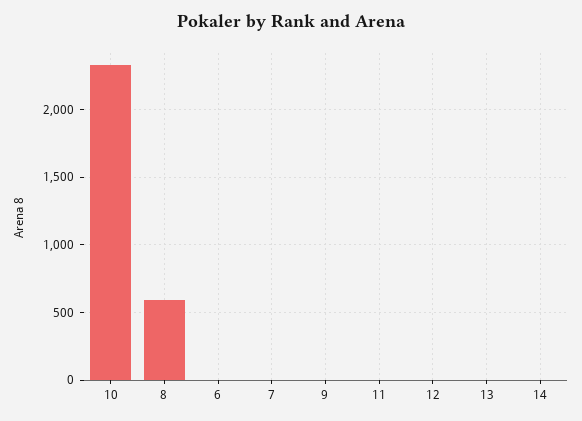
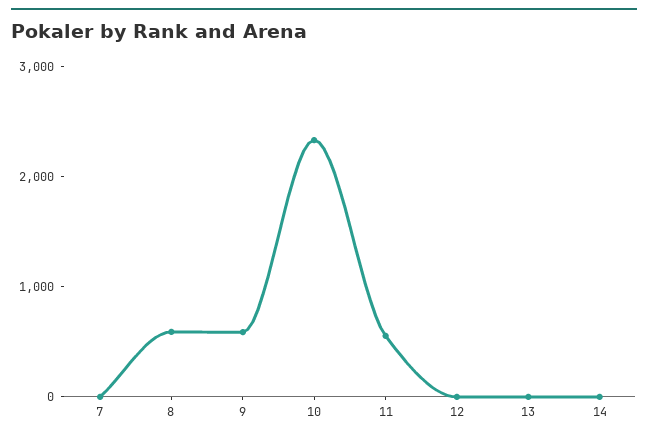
  {
    "10": 2350,
    "8": 600,
-   "6": 0,
    "7": 0,
-   "9": 0,
+   "9": 600,
-   "11": 0,
+   "11": 600,
    "12": 0,
    "13": 0,
    "14": 0
  }

